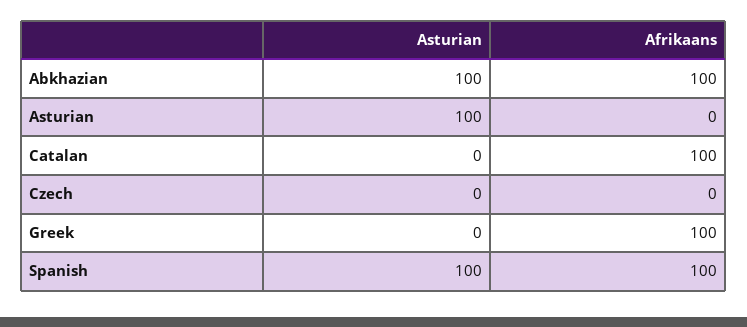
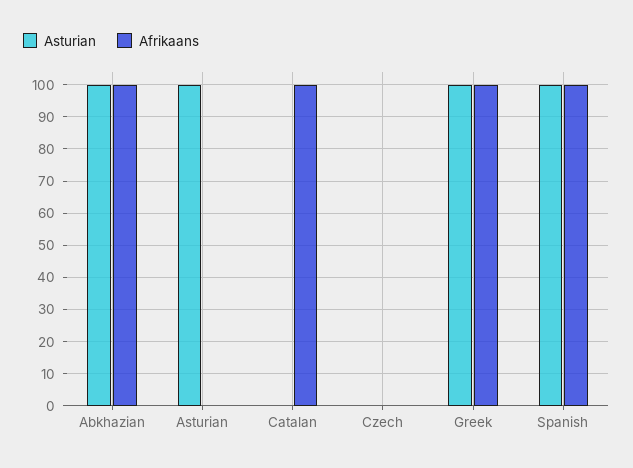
  {
    "Asturian": {
      "Abkhazian": 100,
      "Asturian": 100,
      "Catalan": 0,
      "Czech": 0,
-     "Greek": 0,
+     "Greek": 100,
      "Spanish": 100
    },
    "Afrikaans": {
      "Abkhazian": 100,
      "Asturian": 0,
      "Catalan": 100,
      "Czech": 0,
      "Greek": 100,
      "Spanish": 100
    }
  }

